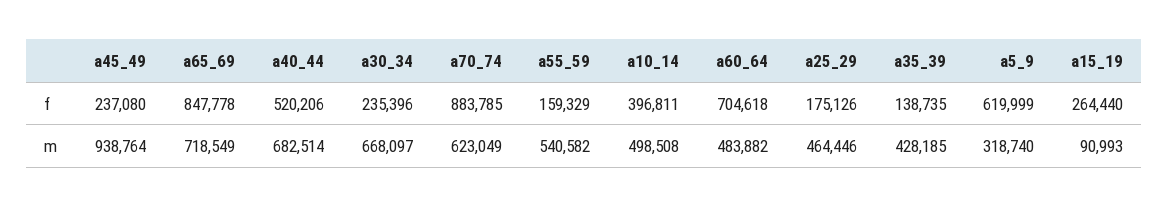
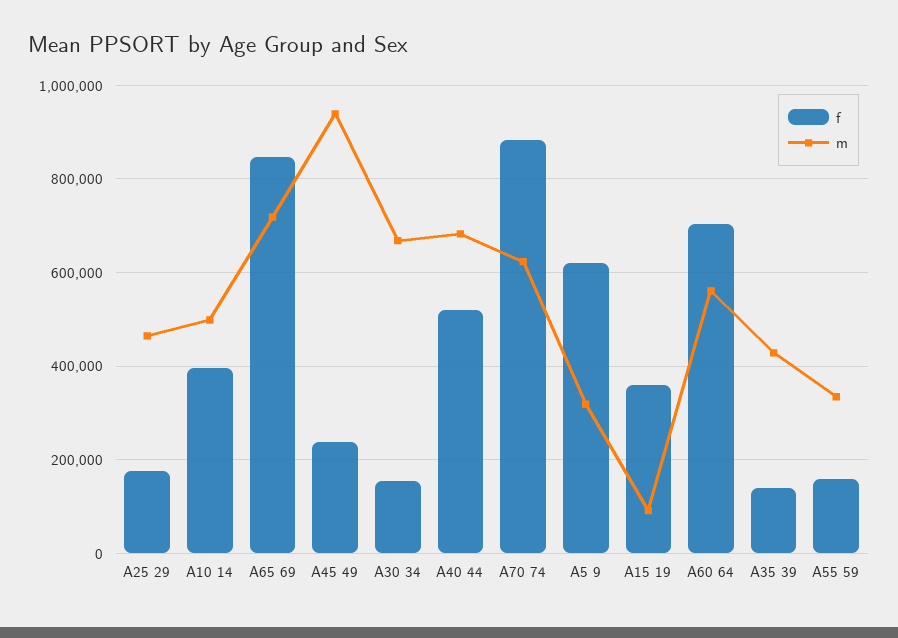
  {
    "f": {
      "a45_49": 237080,
      "a65_69": 847778,
      "a40_44": 520206,
-     "a30_34": 235396,
+     "a30_34": 160000,
      "a70_74": 883785,
      "a55_59": 159329,
      "a10_14": 396811,
      "a60_64": 704618,
      "a25_29": 175126,
      "a35_39": 138735,
      "a5_9": 619999,
-     "a15_19": 264440
+     "a15_19": 360000
    },
    "m": {
      "a45_49": 938764,
      "a65_69": 718549,
      "a40_44": 682514,
      "a30_34": 668097,
      "a70_74": 623049,
-     "a55_59": 540582,
+     "a55_59": 340000,
      "a10_14": 498508,
-     "a60_64": 483882,
+     "a60_64": 560000,
      "a25_29": 464446,
      "a35_39": 428185,
      "a5_9": 318740,
      "a15_19": 90993
    }
  }

